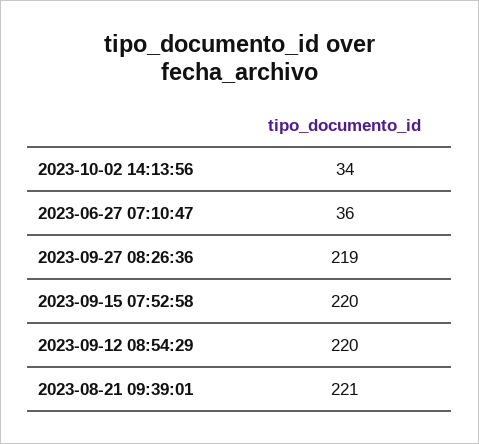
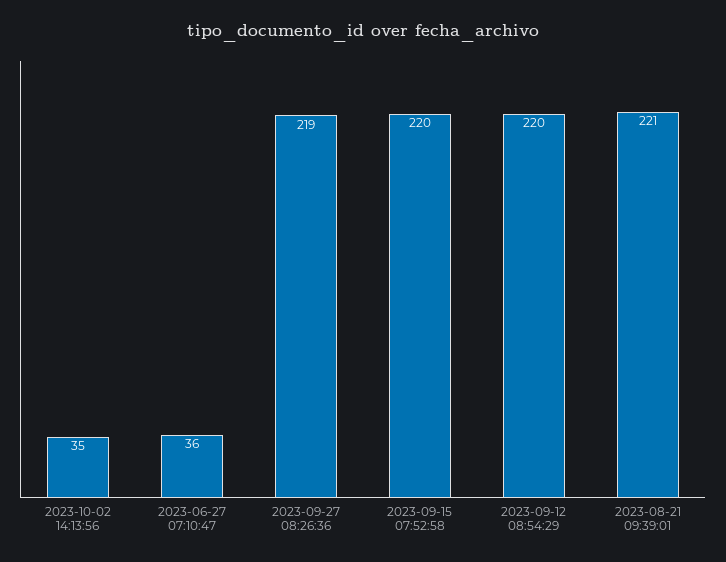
  {
-   "2023-10-02 14:13:56": 34,
+   "2023-10-02 14:13:56": 35,
    "2023-06-27 07:10:47": 36,
    "2023-09-27 08:26:36": 219,
    "2023-09-15 07:52:58": 220,
    "2023-09-12 08:54:29": 220,
    "2023-08-21 09:39:01": 221
  }

